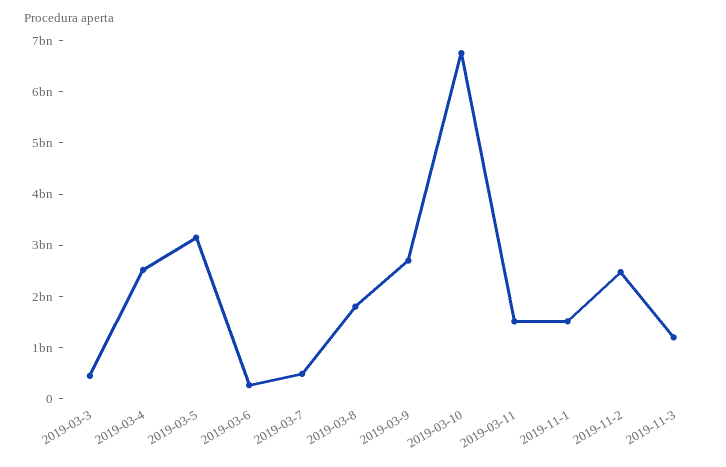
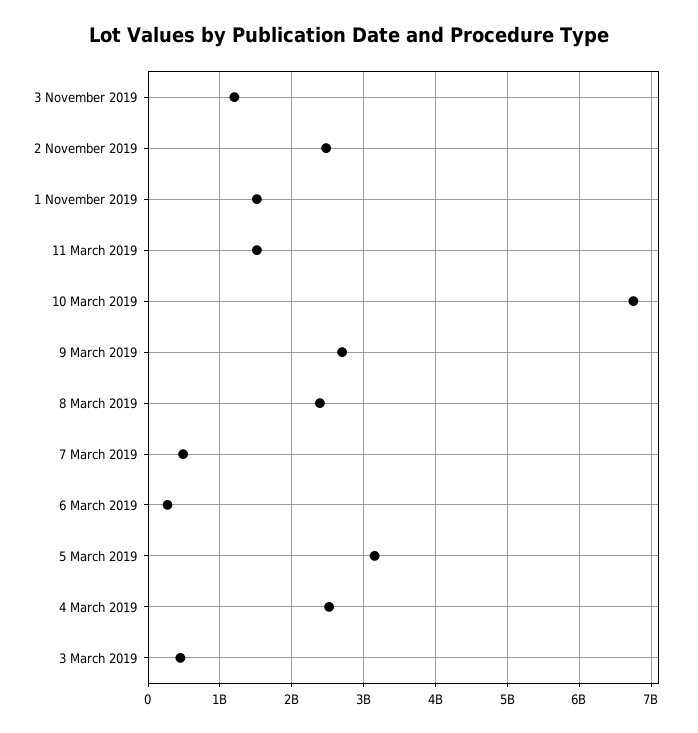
  {
    "2019-03-3": 500000000,
    "2019-03-4": 2500000000,
    "2019-03-5": 3200000000,
    "2019-03-6": 300000000,
    "2019-03-7": 500000000,
-   "2019-03-8": 1800000000,
+   "2019-03-8": 2400000000,
    "2019-03-9": 2700000000,
    "2019-03-10": 6800000000,
    "2019-03-11": 1500000000,
    "2019-11-1": 1500000000,
    "2019-11-2": 2500000000,
    "2019-11-3": 1200000000
  }

